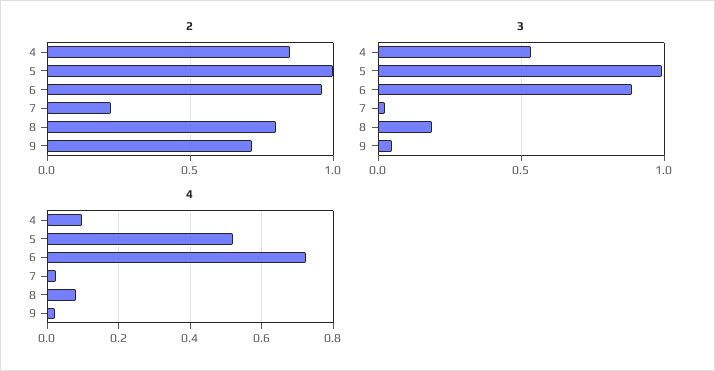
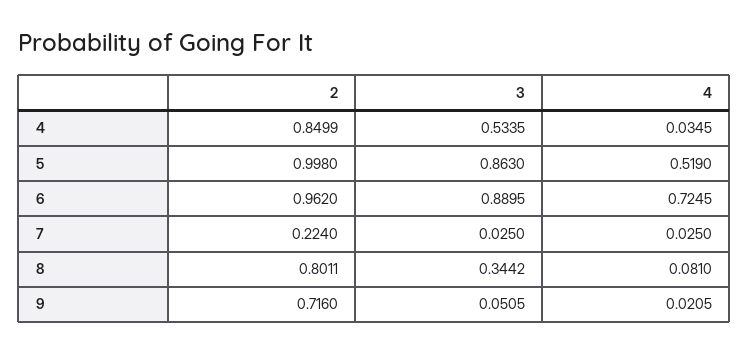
  {
    "2": {
      "4": 0.8499,
      "5": 0.998,
      "6": 0.962,
      "7": 0.224,
      "8": 0.8011,
      "9": 0.716
    },
    "3": {
      "4": 0.5335,
-     "5": 1,
+     "5": 0.863,
      "6": 0.8895,
      "7": 0.025,
-     "8": 0.2,
+     "8": 0.3442,
      "9": 0.0505
    },
    "4": {
-     "4": 0.1,
+     "4": 0.0345,
      "5": 0.519,
      "6": 0.7245,
      "7": 0.025,
      "8": 0.081,
      "9": 0.0205
    }
  }

